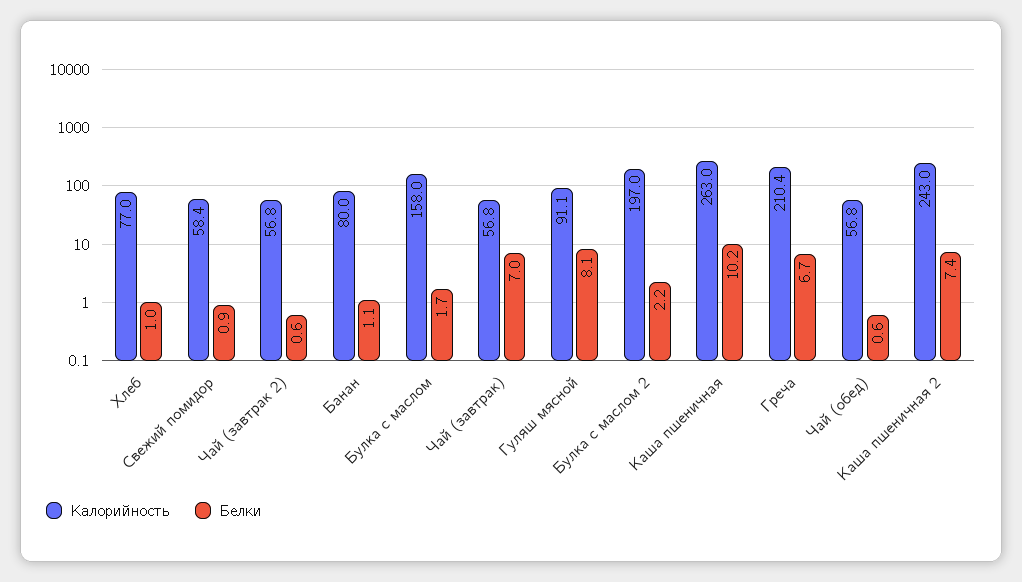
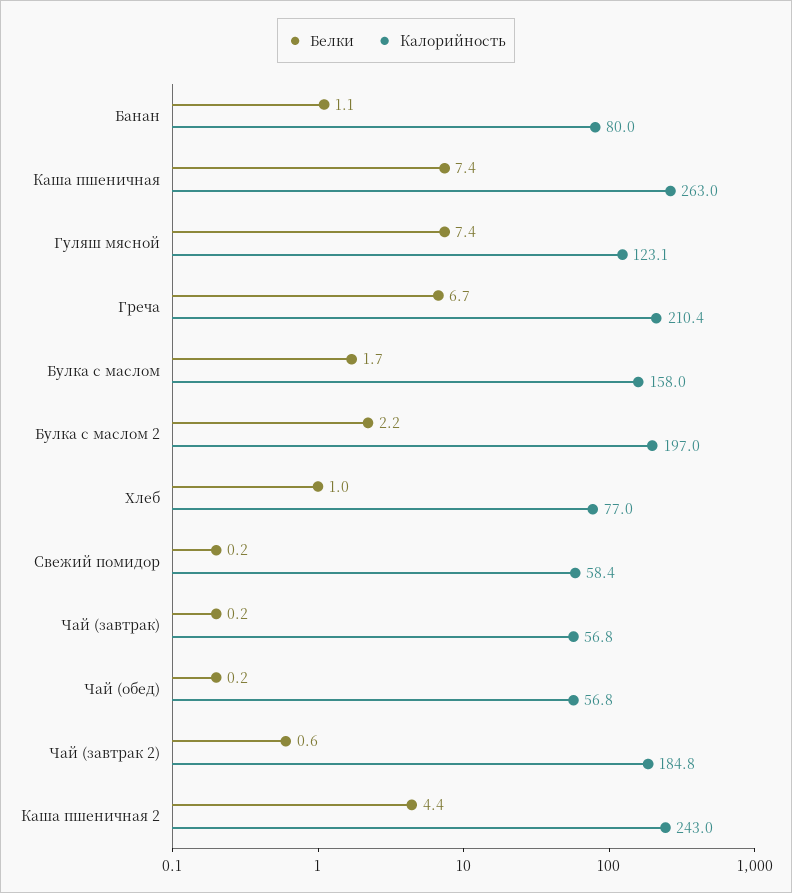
  {
    "Калорийность": {
      "Хлеб": 77,
      "Свежий помидор": 58.4,
-     "Чай (завтрак 2)": 56.8,
+     "Чай (завтрак 2)": 184.8,
      "Банан": 80,
      "Булка с маслом": 158,
      "Чай (завтрак)": 56.8,
-     "Гуляш мясной": 91.1,
+     "Гуляш мясной": 123.1,
      "Булка с маслом 2": 197,
      "Каша пшеничная": 263,
      "Греча": 210.4,
      "Чай (обед)": 56.8,
      "Каша пшеничная 2": 243
    },
    "Белки": {
      "Хлеб": 1,
-     "Свежий помидор": 0.9,
+     "Свежий помидор": 0.2,
      "Чай (завтрак 2)": 0.6,
      "Банан": 1.1,
      "Булка с маслом": 1.7,
-     "Чай (завтрак)": 7,
+     "Чай (завтрак)": 0.2,
-     "Гуляш мясной": 8.1,
+     "Гуляш мясной": 7.4,
      "Булка с маслом 2": 2.2,
-     "Каша пшеничная": 10.2,
+     "Каша пшеничная": 7.4,
      "Греча": 6.7,
-     "Чай (обед)": 0.6,
+     "Чай (обед)": 0.2,
-     "Каша пшеничная 2": 7.4
+     "Каша пшеничная 2": 4.4
    }
  }

